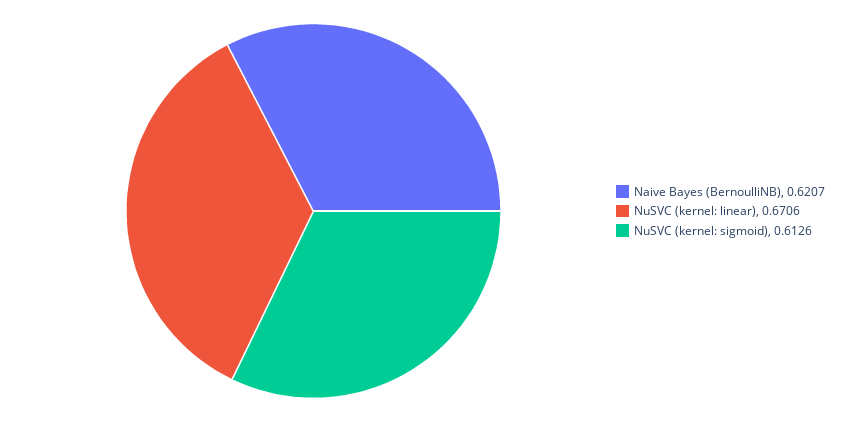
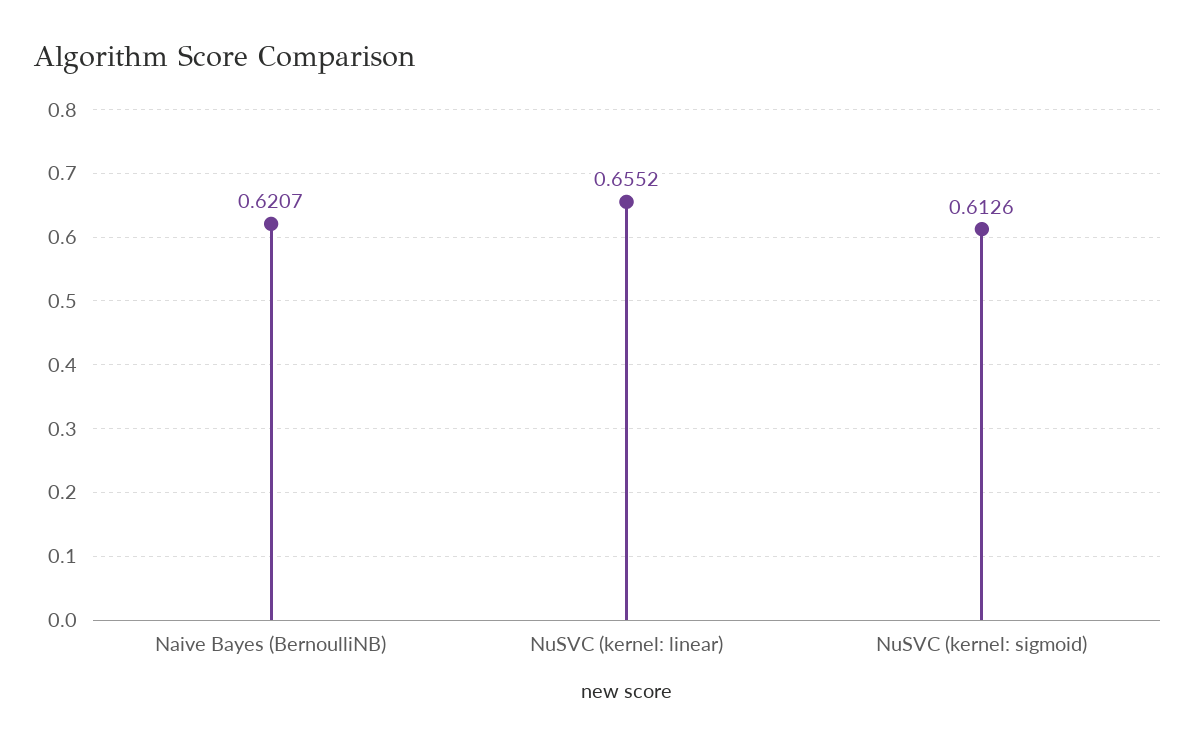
  {
    "Naive Bayes (BernoulliNB)": 0.6207,
-   "NuSVC (kernel: linear)": 0.6706,
+   "NuSVC (kernel: linear)": 0.6552,
    "NuSVC (kernel: sigmoid)": 0.6126
  }

